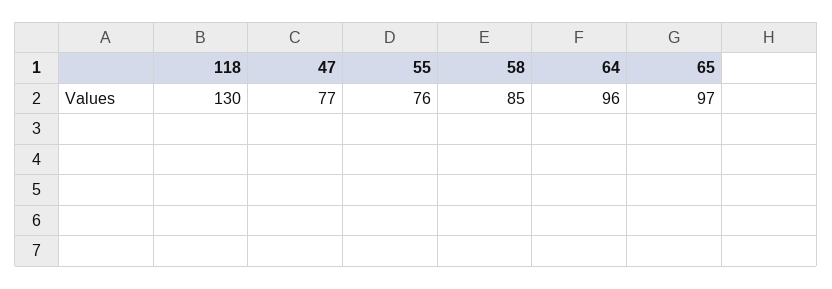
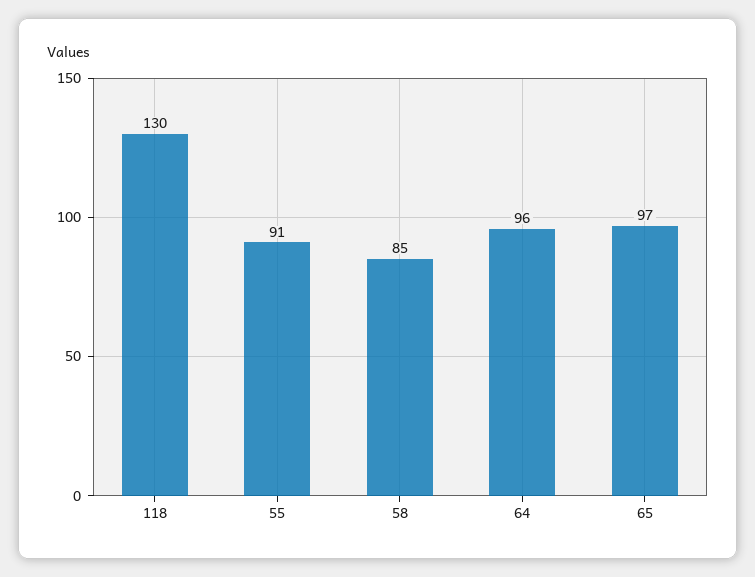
  {
    "118": 130,
-   "47": 77,
-   "55": 76,
+   "55": 91,
    "58": 85,
    "64": 96,
    "65": 97
  }

